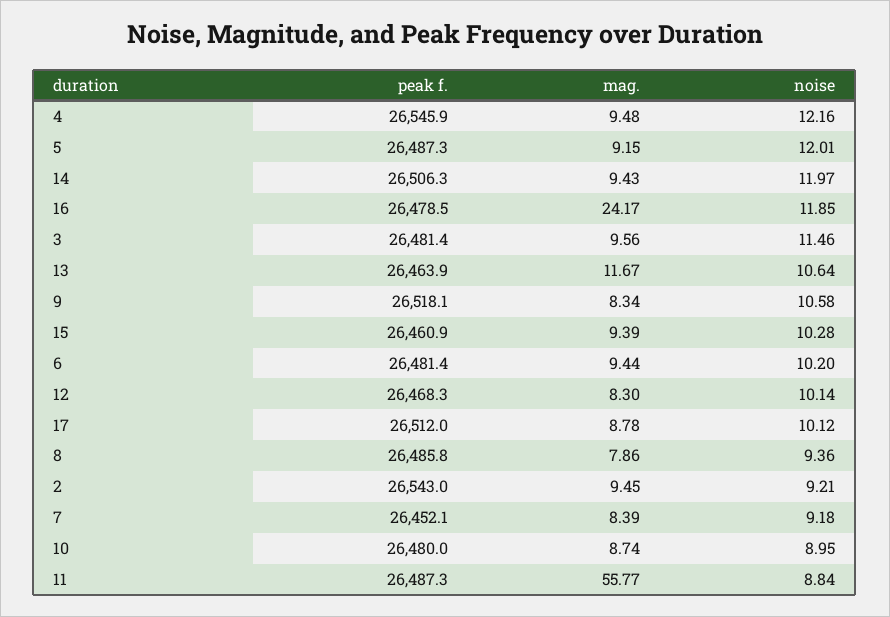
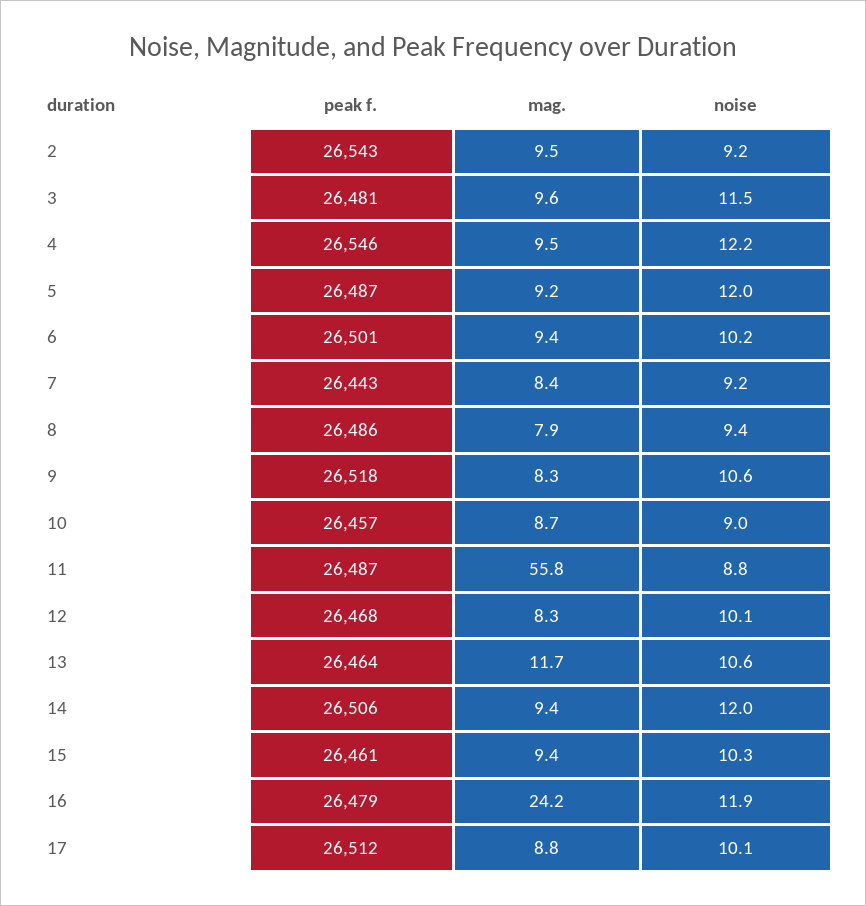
  {
    "peak f.": {
      "4": 26545.9,
      "5": 26487.3,
      "14": 26506.3,
      "16": 26478.5,
      "3": 26481.4,
      "13": 26463.9,
      "9": 26518.1,
      "15": 26460.9,
-     "6": 26481.4,
+     "6": 26501,
      "12": 26468.3,
      "17": 26512,
      "8": 26485.8,
      "2": 26543,
-     "7": 26452.1,
+     "7": 26443,
-     "10": 26480,
+     "10": 26457,
      "11": 26487.3
    },
    "mag.": {
      "4": 9.48,
      "5": 9.15,
      "14": 9.43,
      "16": 24.17,
      "3": 9.56,
      "13": 11.67,
      "9": 8.34,
      "15": 9.39,
      "6": 9.44,
      "12": 8.3,
      "17": 8.78,
      "8": 7.86,
      "2": 9.45,
      "7": 8.39,
      "10": 8.74,
      "11": 55.77
    },
    "noise": {
      "4": 12.16,
      "5": 12.01,
      "14": 11.97,
      "16": 11.85,
      "3": 11.46,
      "13": 10.64,
      "9": 10.58,
      "15": 10.28,
      "6": 10.2,
      "12": 10.14,
      "17": 10.12,
      "8": 9.36,
      "2": 9.21,
      "7": 9.18,
      "10": 8.95,
      "11": 8.84
    }
  }

